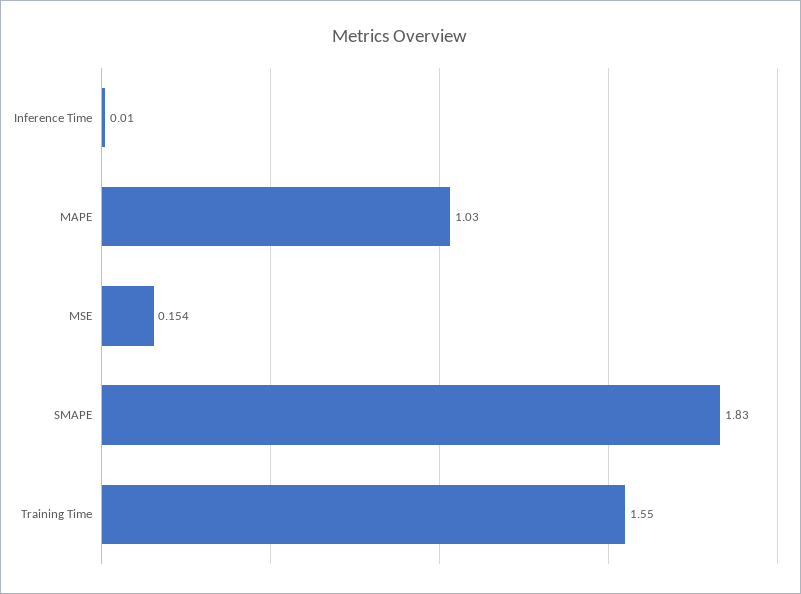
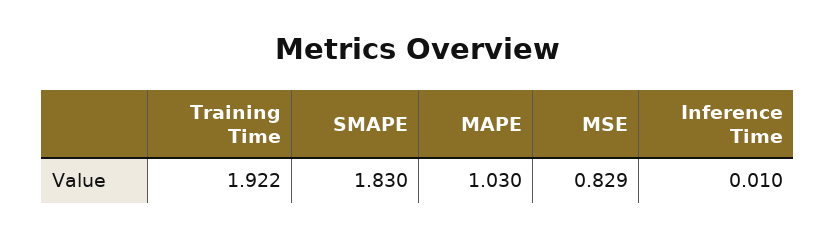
  {
    "Inference Time": 0.01,
    "MAPE": 1.03,
-   "MSE": 0.154,
+   "MSE": 0.829,
    "SMAPE": 1.83,
-   "Training Time": 1.55
+   "Training Time": 1.922
  }

